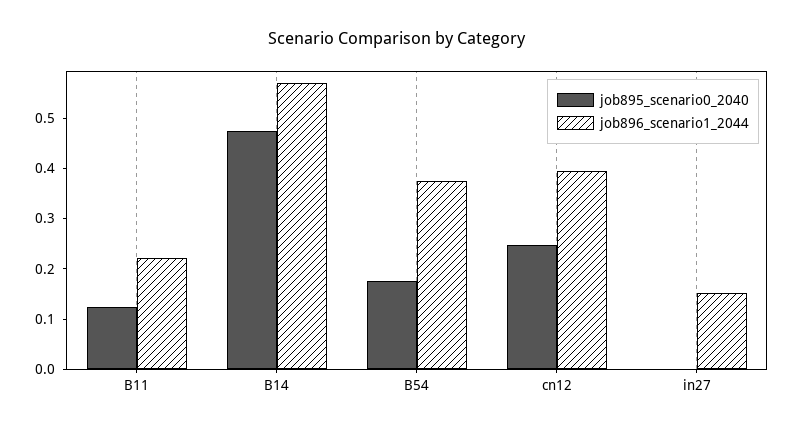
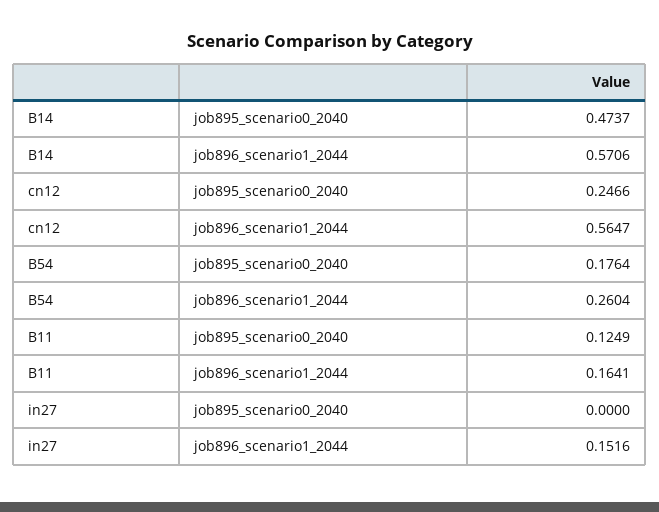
  {
    "job895_scenario0_2040": {
      "B11": 0.1249,
      "B14": 0.4737,
      "B54": 0.1764,
      "cn12": 0.2466,
      "in27": 0
    },
    "job896_scenario1_2044": {
-     "B11": 0.22,
+     "B11": 0.1641,
      "B14": 0.5706,
-     "B54": 0.38,
+     "B54": 0.2604,
-     "cn12": 0.4,
+     "cn12": 0.5647,
      "in27": 0.1516
    }
  }

